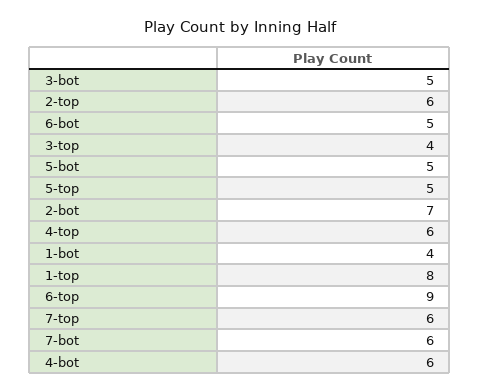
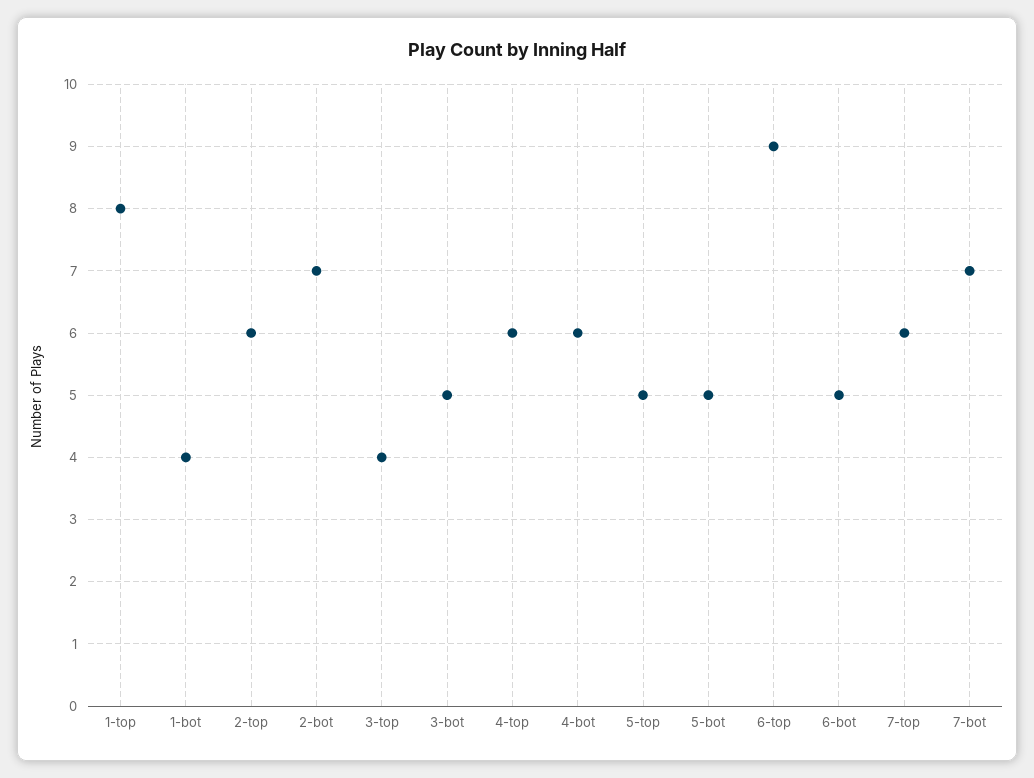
  {
    "3-bot": 5,
    "2-top": 6,
    "6-bot": 5,
    "3-top": 4,
    "5-bot": 5,
    "5-top": 5,
    "2-bot": 7,
    "4-top": 6,
    "1-bot": 4,
    "1-top": 8,
    "6-top": 9,
    "7-top": 6,
-   "7-bot": 6,
+   "7-bot": 7,
    "4-bot": 6
  }

